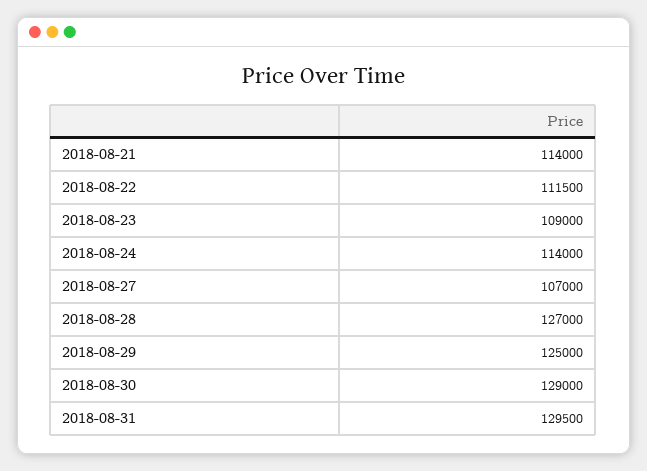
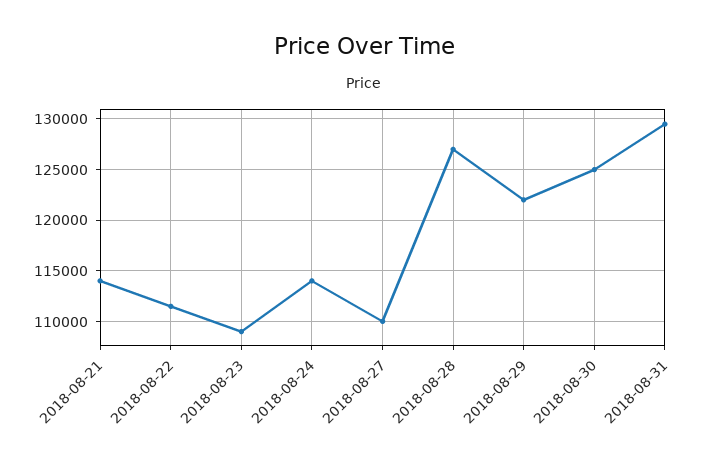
  {
    "2018-08-21": 114000,
    "2018-08-22": 111500,
    "2018-08-23": 109000,
    "2018-08-24": 114000,
-   "2018-08-27": 107000,
+   "2018-08-27": 110000,
    "2018-08-28": 127000,
-   "2018-08-29": 125000,
+   "2018-08-29": 122000,
-   "2018-08-30": 129000,
+   "2018-08-30": 125000,
    "2018-08-31": 129500
  }

